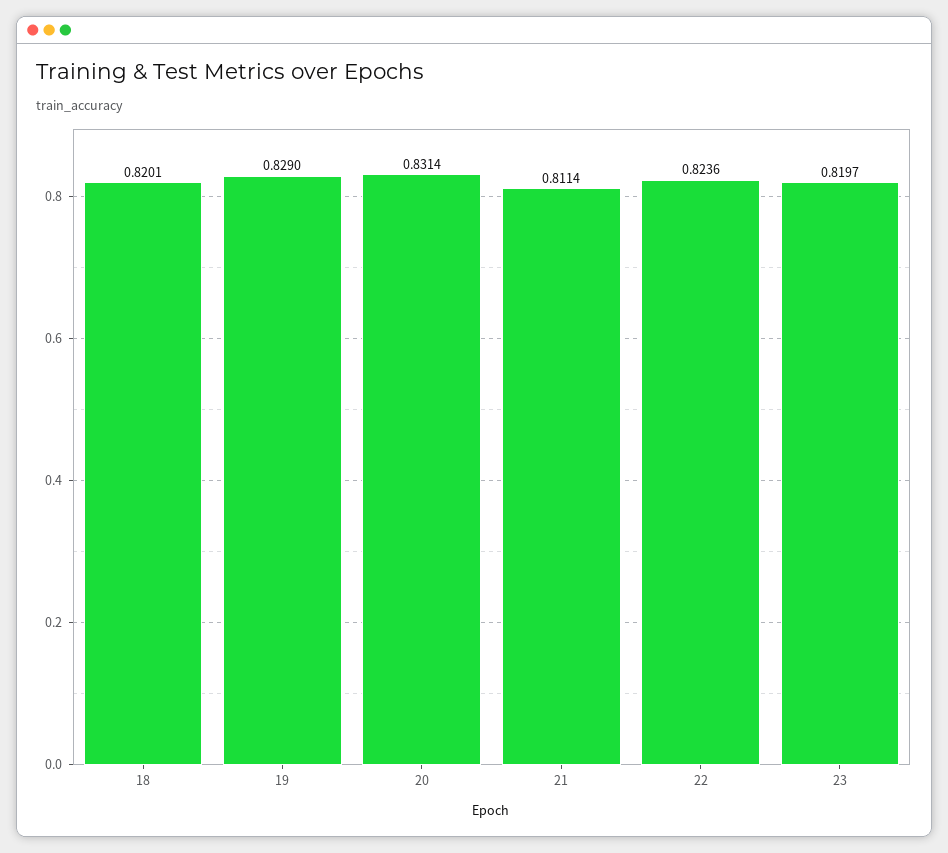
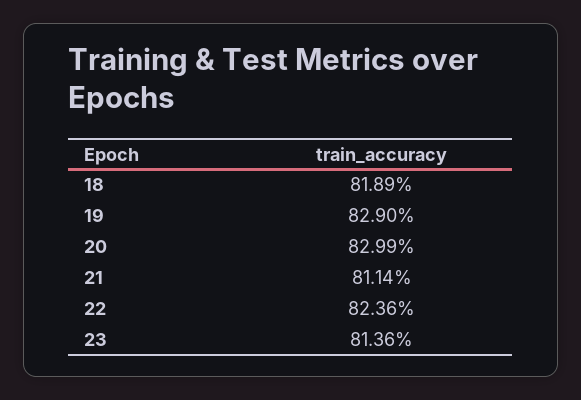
  {
-   "18": 0.8201,
+   "18": 0.8189,
    "19": 0.829,
-   "20": 0.8314,
+   "20": 0.8299,
    "21": 0.8114,
    "22": 0.8236,
-   "23": 0.8197
+   "23": 0.8136
  }

